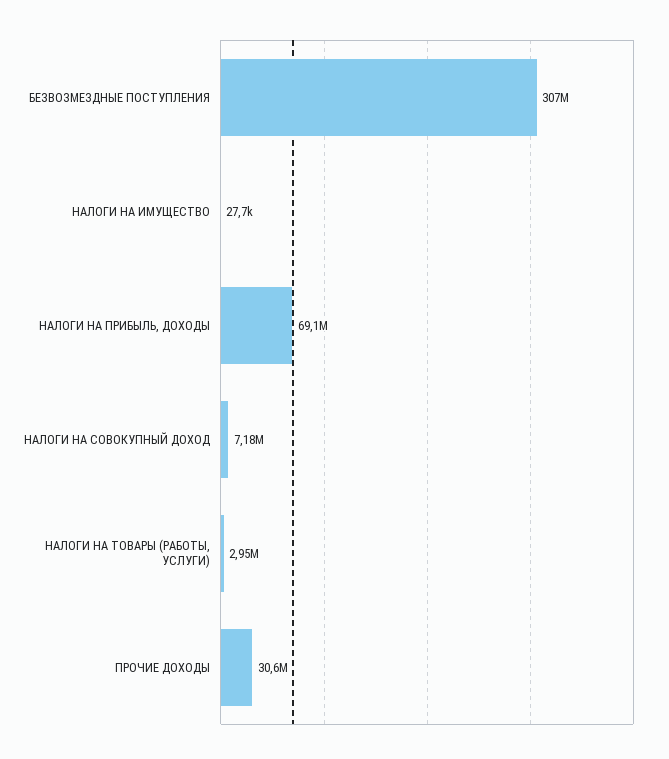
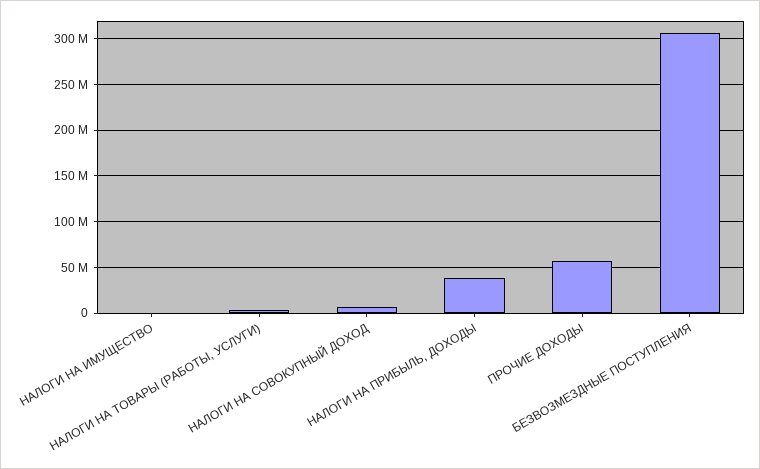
  {
    "БЕЗВОЗМЕЗДНЫЕ ПОСТУПЛЕНИЯ": 307000000,
    "НАЛОГИ НА ИМУЩЕСТВО": 27700,
-   "НАЛОГИ НА ПРИБЫЛЬ, ДОХОДЫ": 69100000,
+   "НАЛОГИ НА ПРИБЫЛЬ, ДОХОДЫ": 40000000,
    "НАЛОГИ НА СОВОКУПНЫЙ ДОХОД": 7180000,
    "НАЛОГИ НА ТОВАРЫ (РАБОТЫ, УСЛУГИ)": 2950000,
-   "ПРОЧИЕ ДОХОДЫ": 30600000
+   "ПРОЧИЕ ДОХОДЫ": 60000000
  }

